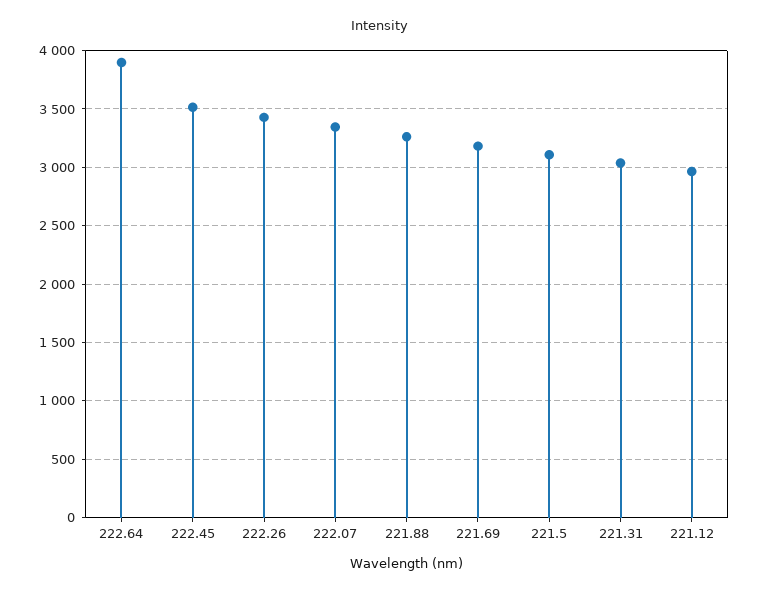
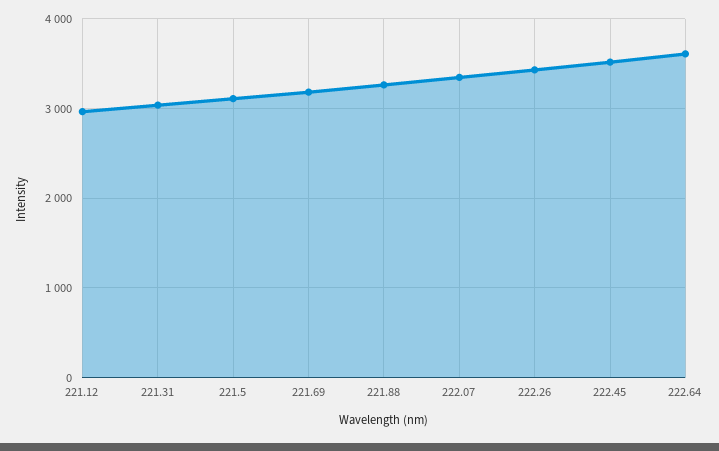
  {
-   "222.64": 3900,
+   "222.64": 3600,
    "222.45": 3500,
    "222.26": 3400,
    "222.07": 3300,
    "221.88": 3300,
    "221.69": 3200,
    "221.5": 3100,
    "221.31": 3000,
    "221.12": 3000
  }

